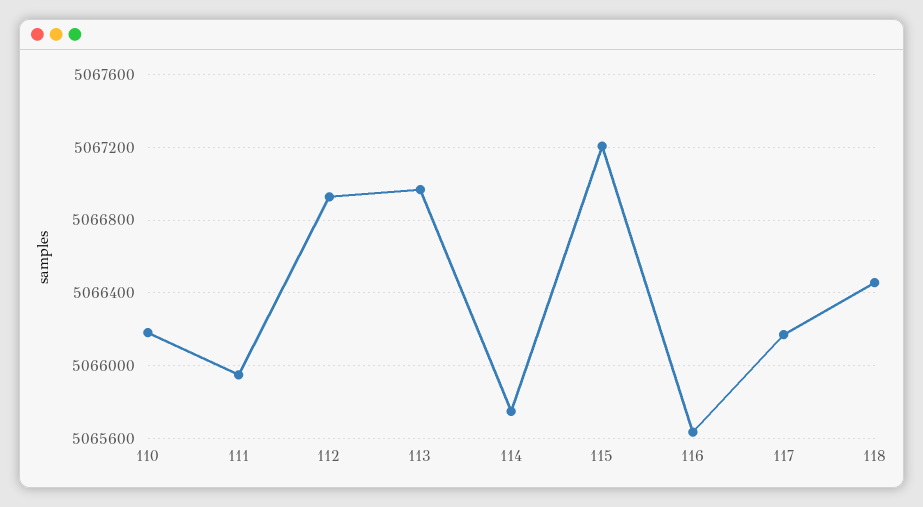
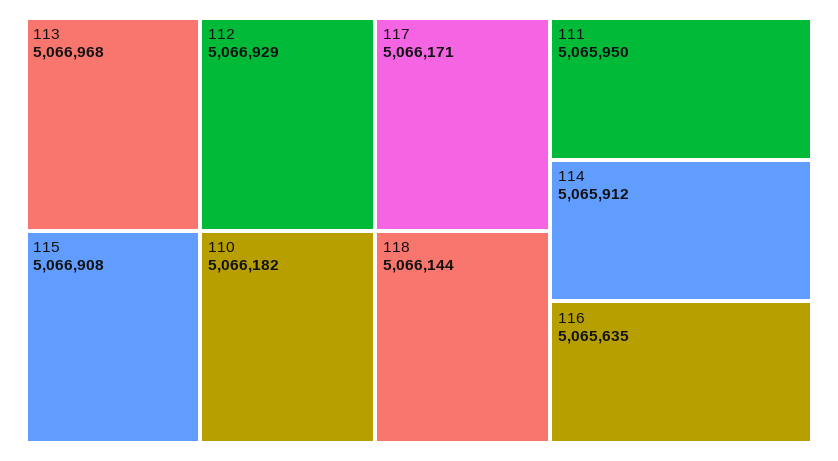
  {
    "110": 5066182,
    "111": 5065950,
    "112": 5066929,
    "113": 5066968,
-   "114": 5065750,
+   "114": 5065912,
-   "115": 5067200,
+   "115": 5066908,
    "116": 5065635,
    "117": 5066171,
-   "118": 5066450
+   "118": 5066144
  }

